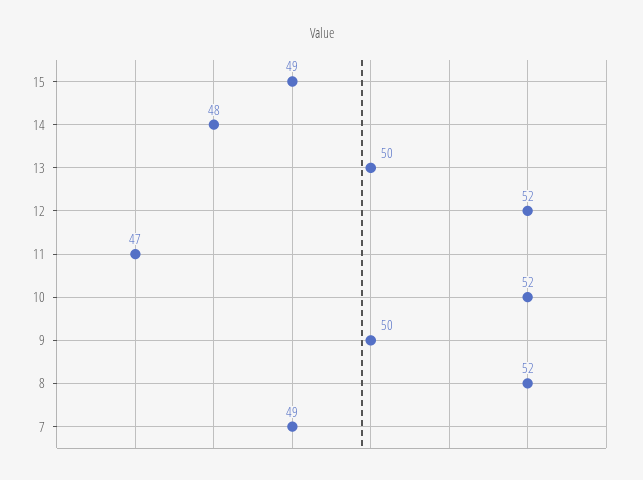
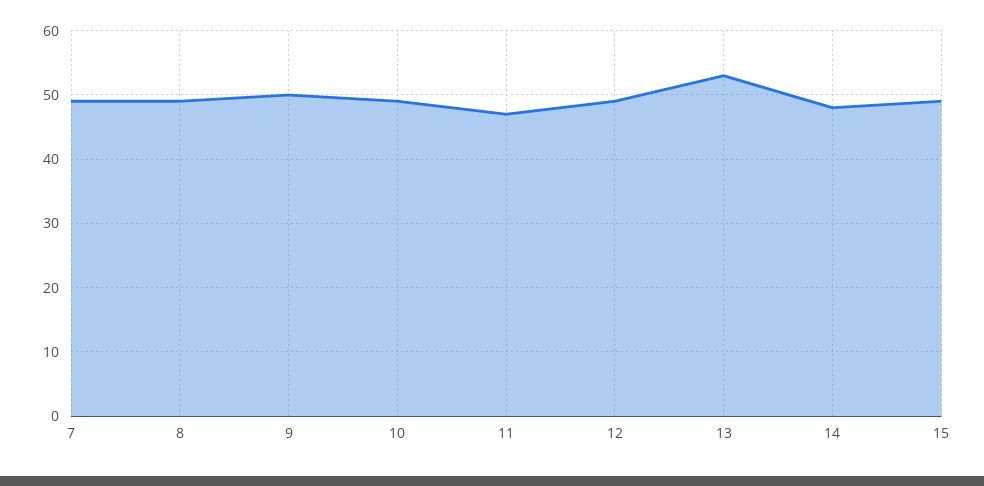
  {
    "15": 49,
    "14": 48,
-   "13": 50,
+   "13": 53,
-   "12": 52,
+   "12": 49,
    "11": 47,
-   "10": 52,
+   "10": 49,
    "9": 50,
-   "8": 52,
+   "8": 49,
    "7": 49
  }

